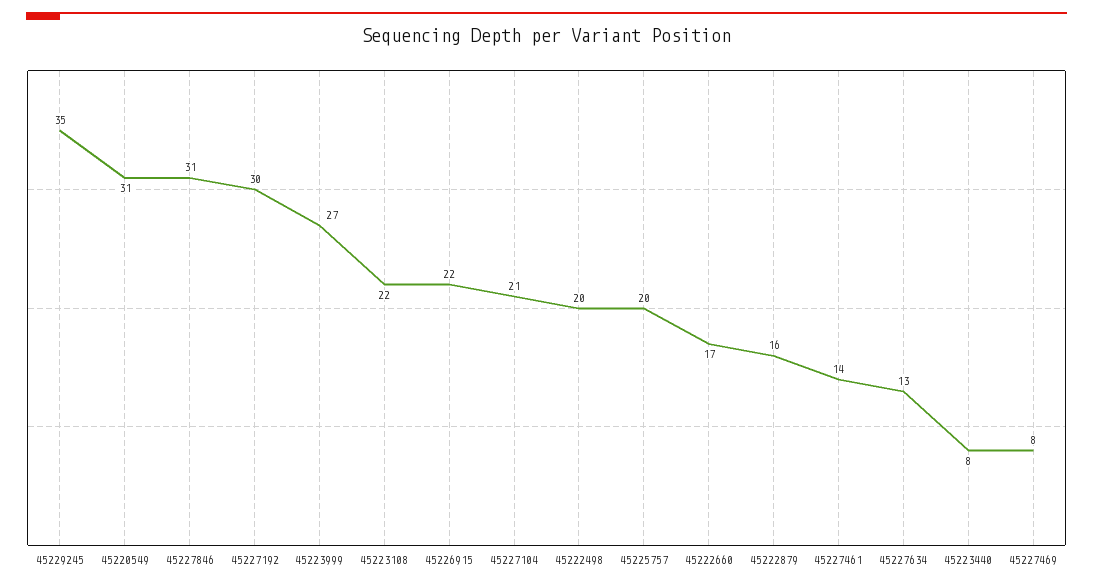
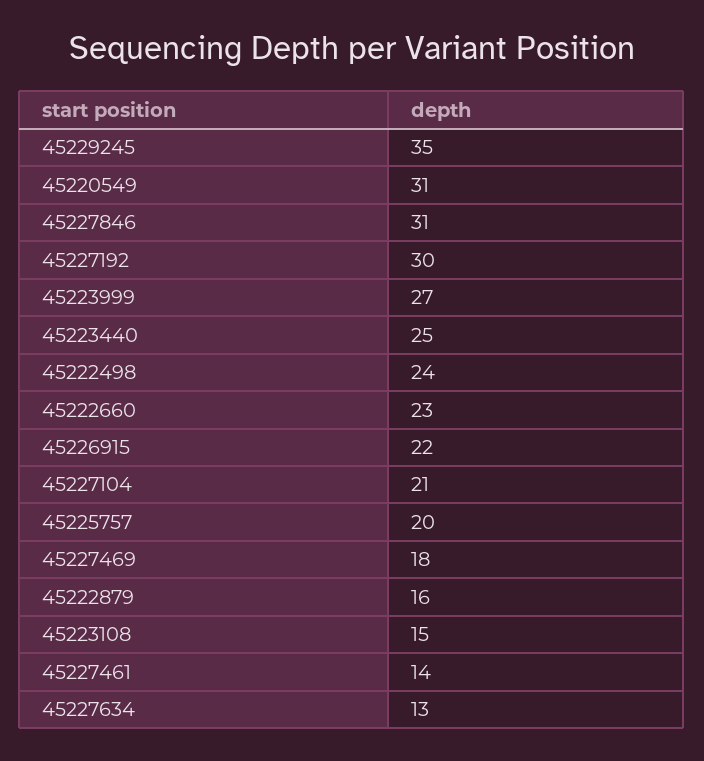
  {
    "45229245": 35,
    "45220549": 31,
    "45227846": 31,
    "45227192": 30,
    "45223999": 27,
-   "45223108": 22,
+   "45223108": 15,
    "45226915": 22,
    "45227104": 21,
-   "45222498": 20,
+   "45222498": 24,
    "45225757": 20,
-   "45222660": 17,
+   "45222660": 23,
    "45222879": 16,
    "45227461": 14,
    "45227634": 13,
-   "45223440": 8,
+   "45223440": 25,
-   "45227469": 8
+   "45227469": 18
  }

